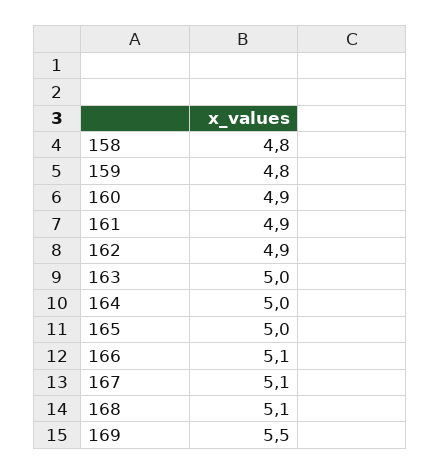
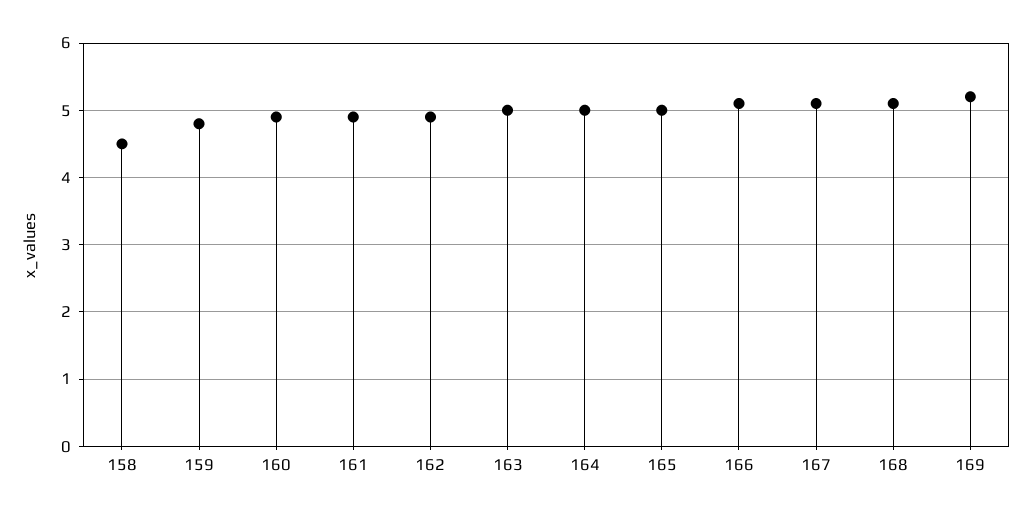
  {
-   "158": 4.8,
+   "158": 4.5,
    "159": 4.8,
    "160": 4.9,
    "161": 4.9,
    "162": 4.9,
    "163": 5,
    "164": 5,
    "165": 5,
    "166": 5.1,
    "167": 5.1,
    "168": 5.1,
-   "169": 5.5
+   "169": 5.2
  }

